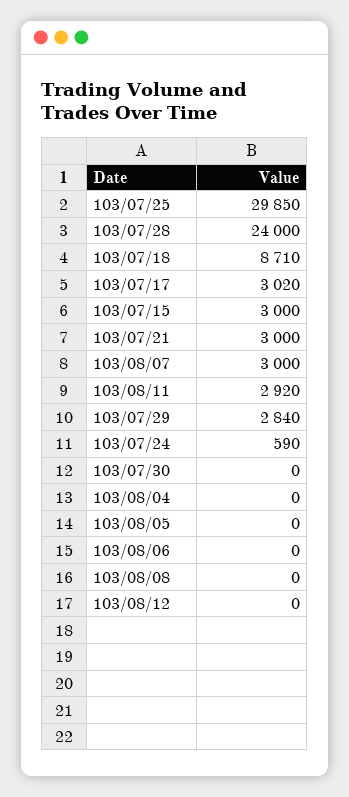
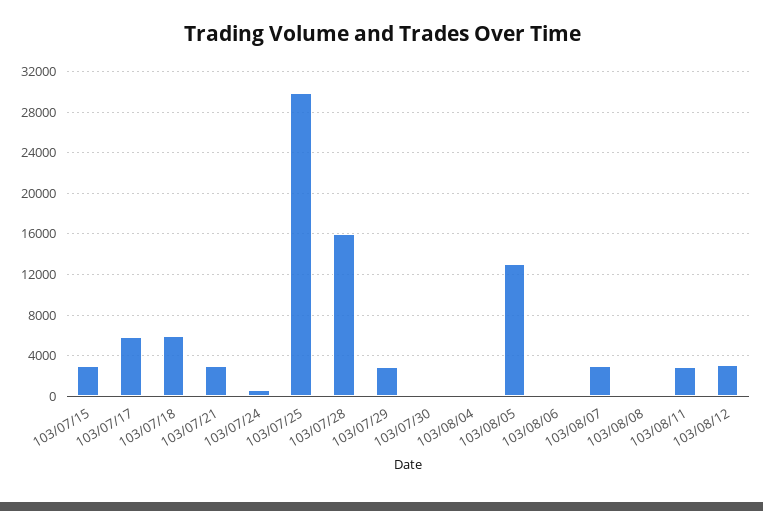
  {
    "103/07/25": 29850,
-   "103/07/28": 24000,
+   "103/07/28": 16000,
-   "103/07/18": 8710,
+   "103/07/18": 6000,
-   "103/07/17": 3020,
+   "103/07/17": 6000,
    "103/07/15": 3000,
    "103/07/21": 3000,
    "103/08/07": 3000,
    "103/08/11": 2920,
    "103/07/29": 2840,
    "103/07/24": 590,
    "103/07/30": 0,
    "103/08/04": 0,
-   "103/08/05": 0,
+   "103/08/05": 13000,
    "103/08/06": 0,
    "103/08/08": 0,
-   "103/08/12": 0
+   "103/08/12": 3000
  }

